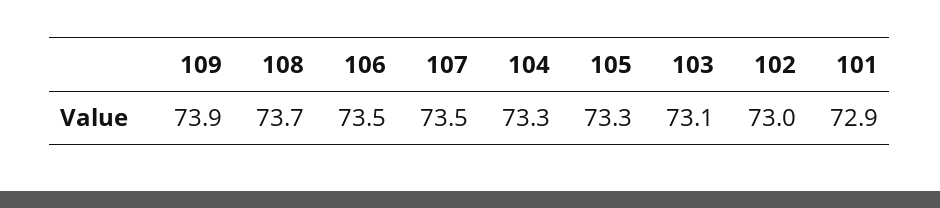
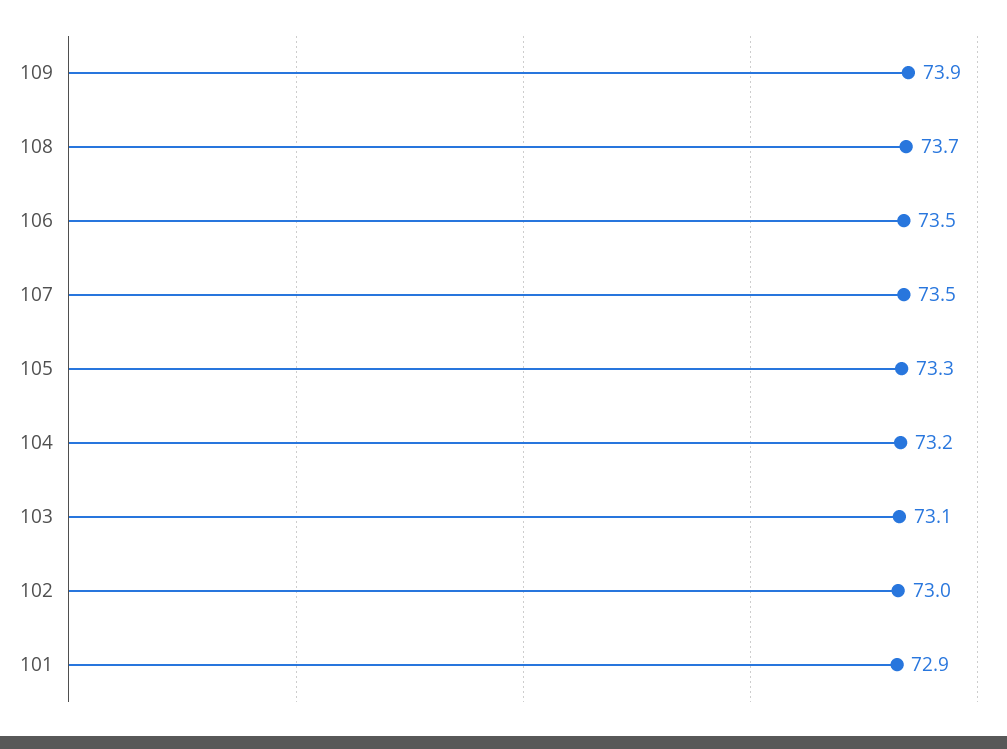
  {
    "109": 73.9,
    "108": 73.7,
    "106": 73.5,
    "107": 73.5,
-   "104": 73.3,
+   "104": 73.2,
    "105": 73.3,
    "103": 73.1,
    "102": 73,
    "101": 72.9
  }

